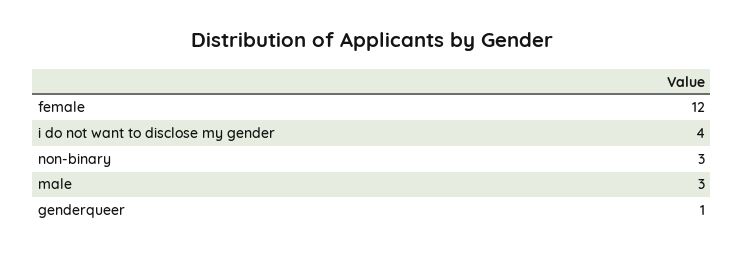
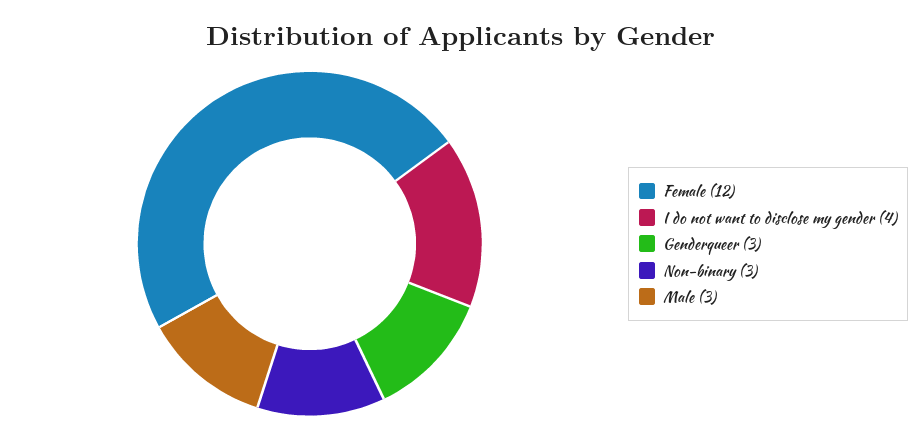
  {
    "female": 12,
    "i do not want to disclose my gender": 4,
    "non-binary": 3,
    "male": 3,
-   "genderqueer": 1
+   "genderqueer": 3
  }

